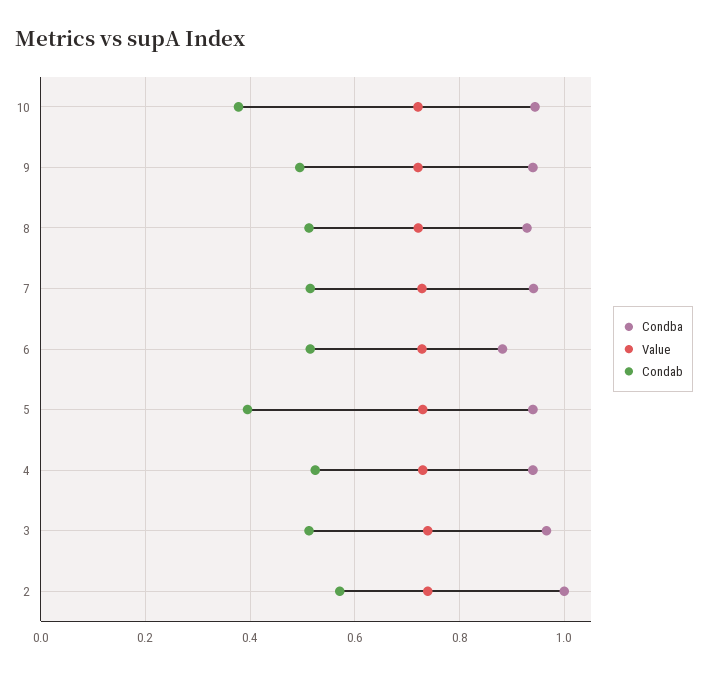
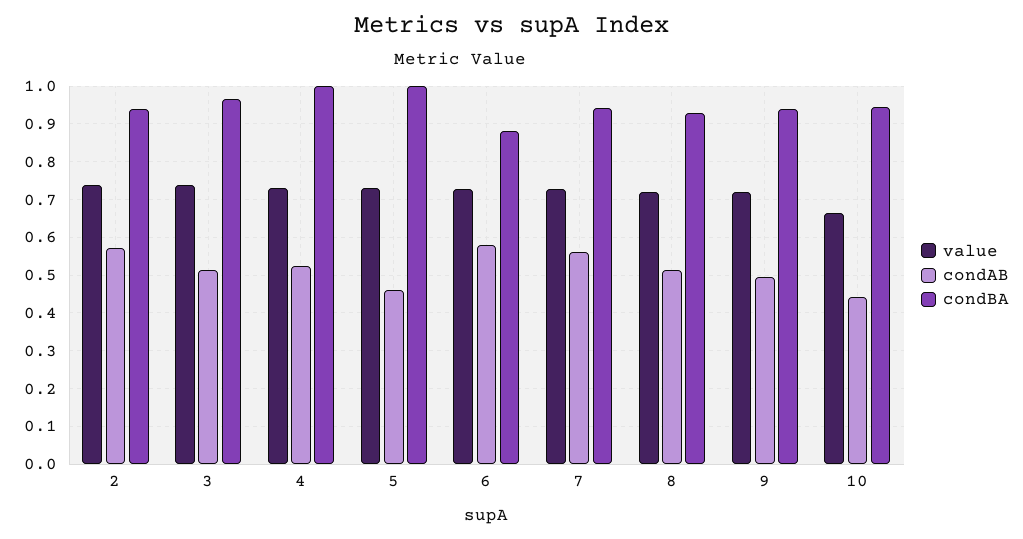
  {
    "Condba": {
      "10": 0.94,
      "9": 0.94,
      "8": 0.92,
      "7": 0.94,
      "6": 0.88,
-     "5": 0.94,
+     "5": 1,
-     "4": 0.94,
+     "4": 1,
      "3": 0.96,
-     "2": 1
+     "2": 0.94
    },
    "Value": {
-     "10": 0.72,
+     "10": 0.66,
      "9": 0.72,
      "8": 0.72,
      "7": 0.72,
      "6": 0.72,
      "5": 0.72,
      "4": 0.72,
      "3": 0.74,
      "2": 0.74
    },
    "Condab": {
-     "10": 0.38,
+     "10": 0.44,
      "9": 0.5,
      "8": 0.52,
-     "7": 0.52,
+     "7": 0.56,
-     "6": 0.52,
+     "6": 0.58,
-     "5": 0.4,
+     "5": 0.46,
      "4": 0.52,
      "3": 0.52,
      "2": 0.58
    }
  }

